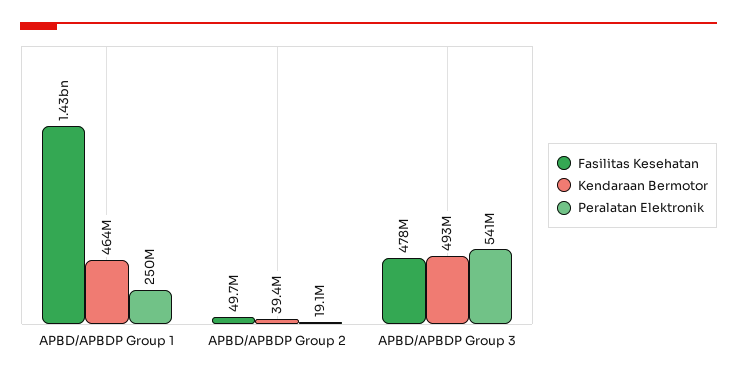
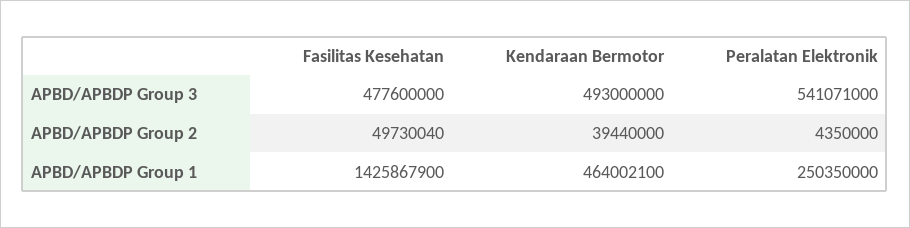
  {
    "Fasilitas Kesehatan": {
      "APBD/APBDP Group 1": 1425867900,
      "APBD/APBDP Group 2": 49730040,
      "APBD/APBDP Group 3": 477600000
    },
    "Kendaraan Bermotor": {
      "APBD/APBDP Group 1": 464002100,
      "APBD/APBDP Group 2": 39440000,
      "APBD/APBDP Group 3": 493000000
    },
    "Peralatan Elektronik": {
      "APBD/APBDP Group 1": 250350000,
-     "APBD/APBDP Group 2": 19100000,
+     "APBD/APBDP Group 2": 4350000,
      "APBD/APBDP Group 3": 541071000
    }
  }

